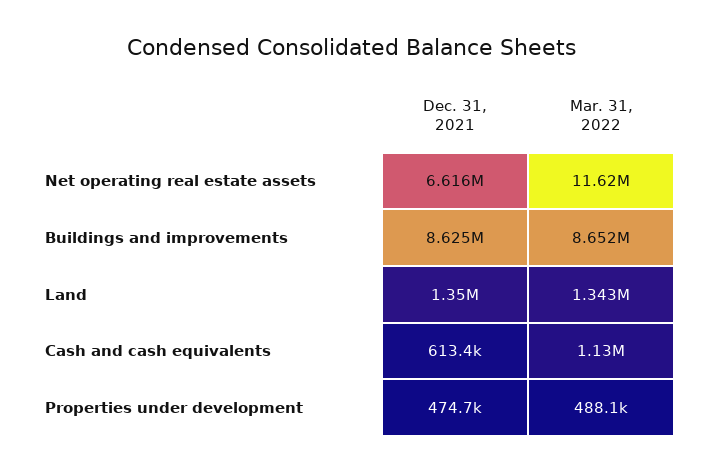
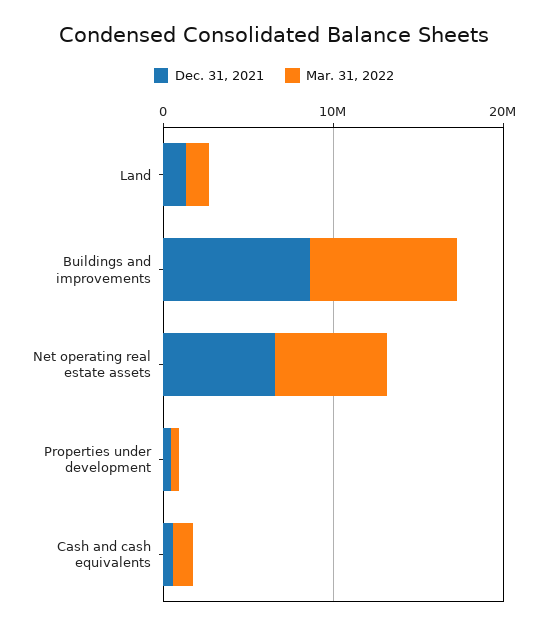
  {
    "Dec. 31, 2021": {
      "Net operating real estate assets": 6616000,
      "Buildings and improvements": 8625000,
      "Land": 1350000,
      "Cash and cash equivalents": 613400,
      "Properties under development": 474700
    },
    "Mar. 31, 2022": {
-     "Net operating real estate assets": 11620000,
+     "Net operating real estate assets": 6000000,
      "Buildings and improvements": 8652000,
      "Land": 1343000,
      "Cash and cash equivalents": 1130000,
      "Properties under development": 488100
    }
  }

